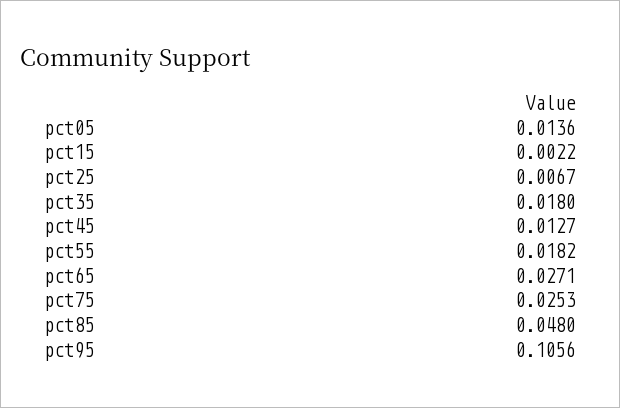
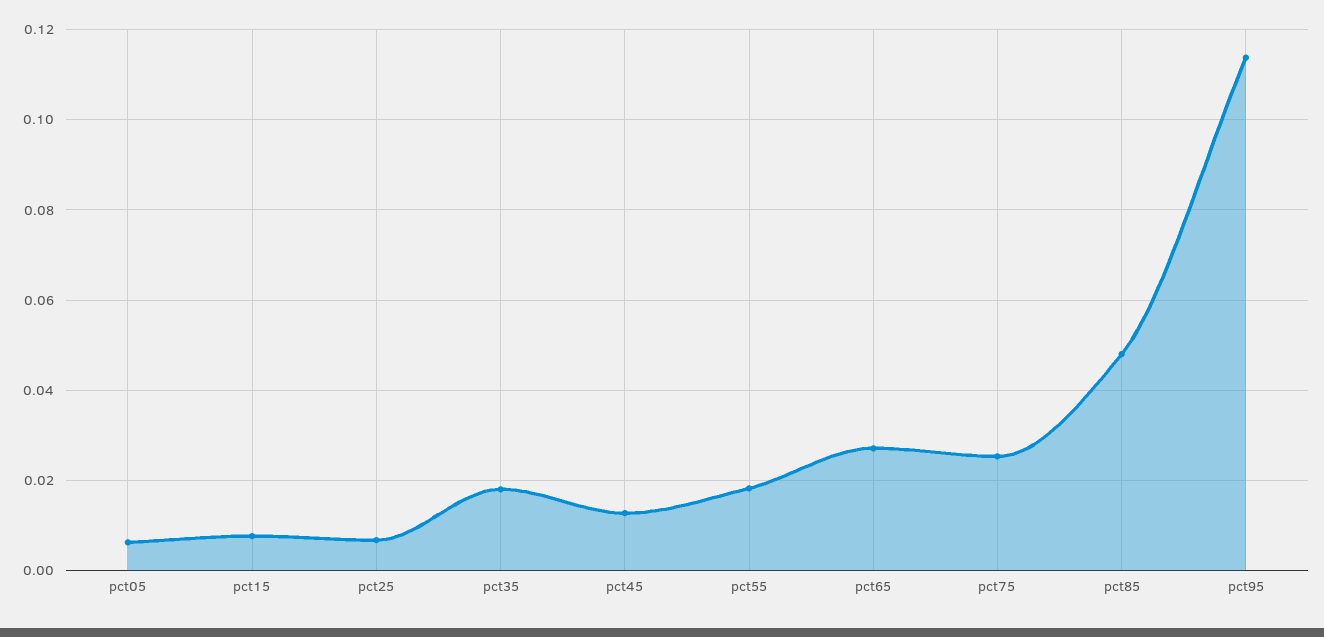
  {
-   "pct05": 0.0136,
+   "pct05": 0.006,
-   "pct15": 0.0022,
+   "pct15": 0.008,
    "pct25": 0.0067,
    "pct35": 0.018,
    "pct45": 0.0127,
    "pct55": 0.0182,
    "pct65": 0.0271,
    "pct75": 0.0253,
    "pct85": 0.048,
-   "pct95": 0.1056
+   "pct95": 0.114
  }

